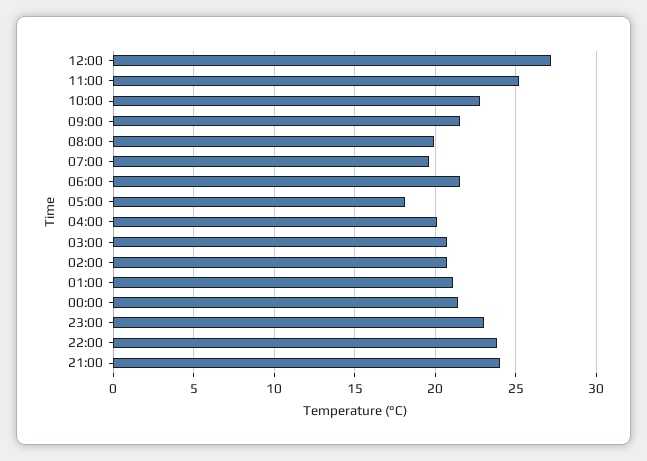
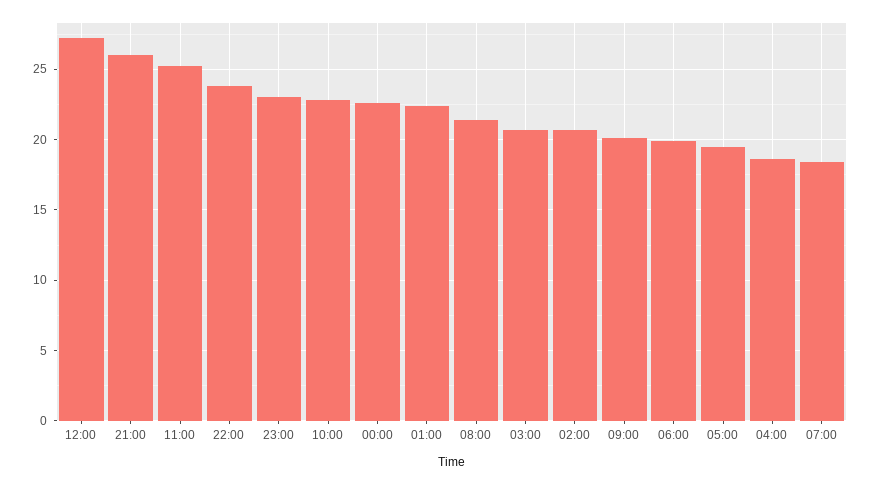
  {
    "12:00": 27,
    "11:00": 25,
    "10:00": 23,
-   "09:00": 21.5,
+   "09:00": 20,
-   "08:00": 20,
+   "08:00": 21.5,
-   "07:00": 19.5,
+   "07:00": 18.5,
-   "06:00": 21.5,
+   "06:00": 20,
-   "05:00": 18,
+   "05:00": 19.5,
-   "04:00": 20,
+   "04:00": 18.5,
    "03:00": 20.5,
    "02:00": 20.5,
-   "01:00": 21,
+   "01:00": 22.5,
-   "00:00": 21.5,
+   "00:00": 22.5,
    "23:00": 23,
    "22:00": 24,
-   "21:00": 24
+   "21:00": 26
  }

